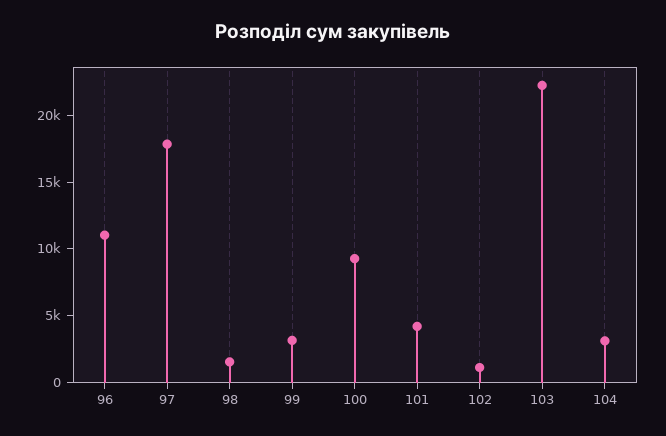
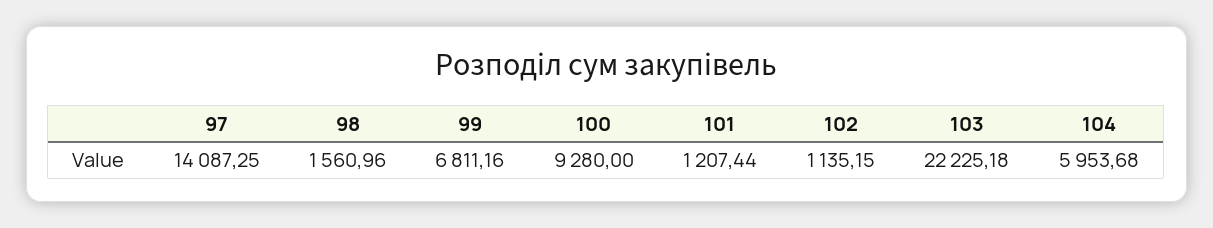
  {
-   "96": 11000,
-   "97": 18000,
+   "97": 14087.25,
    "98": 1560.96,
-   "99": 3000,
+   "99": 6811.16,
    "100": 9280,
-   "101": 4000,
+   "101": 1207.44,
    "102": 1135.15,
    "103": 22225.18,
-   "104": 3000
+   "104": 5953.68
  }

